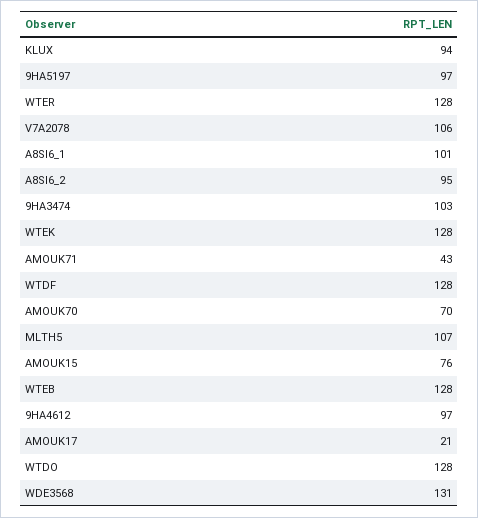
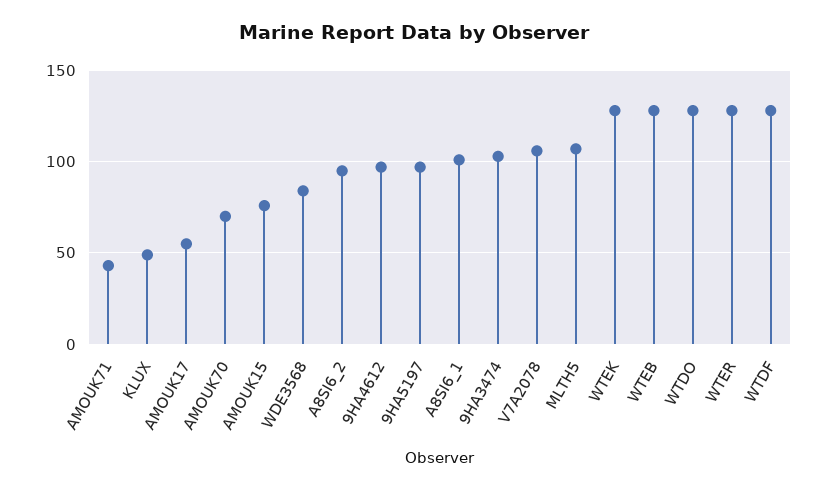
  {
-   "KLUX": 94,
+   "KLUX": 50,
    "9HA5197": 97,
    "WTER": 128,
    "V7A2078": 106,
    "A8SI6_1": 101,
    "A8SI6_2": 95,
    "9HA3474": 103,
    "WTEK": 128,
    "AMOUK71": 43,
    "WTDF": 128,
    "AMOUK70": 70,
    "MLTH5": 107,
    "AMOUK15": 76,
    "WTEB": 128,
    "9HA4612": 97,
-   "AMOUK17": 21,
+   "AMOUK17": 55,
    "WTDO": 128,
-   "WDE3568": 131
+   "WDE3568": 85
  }

